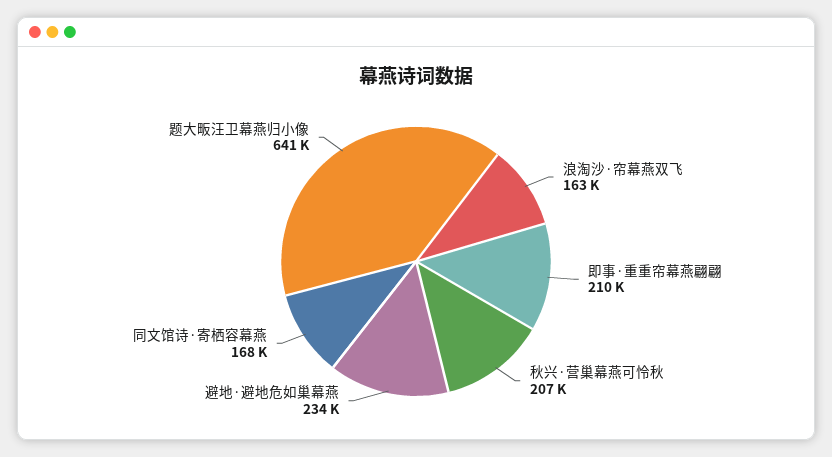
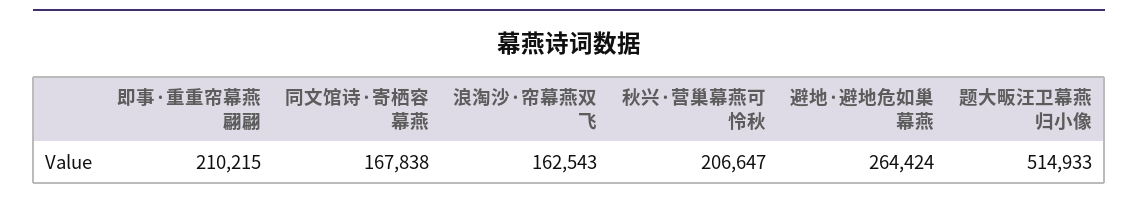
  {
    "浪淘沙·帘幕燕双飞": 162543,
    "即事·重重帘幕燕翩翩": 210215,
    "秋兴·营巢幕燕可怜秋": 206647,
-   "避地·避地危如巢幕燕": 234000,
+   "避地·避地危如巢幕燕": 264424,
    "同文馆诗·寄栖容幕燕": 167838,
-   "题大畈汪卫幕燕归小像": 641000
+   "题大畈汪卫幕燕归小像": 514933
  }

